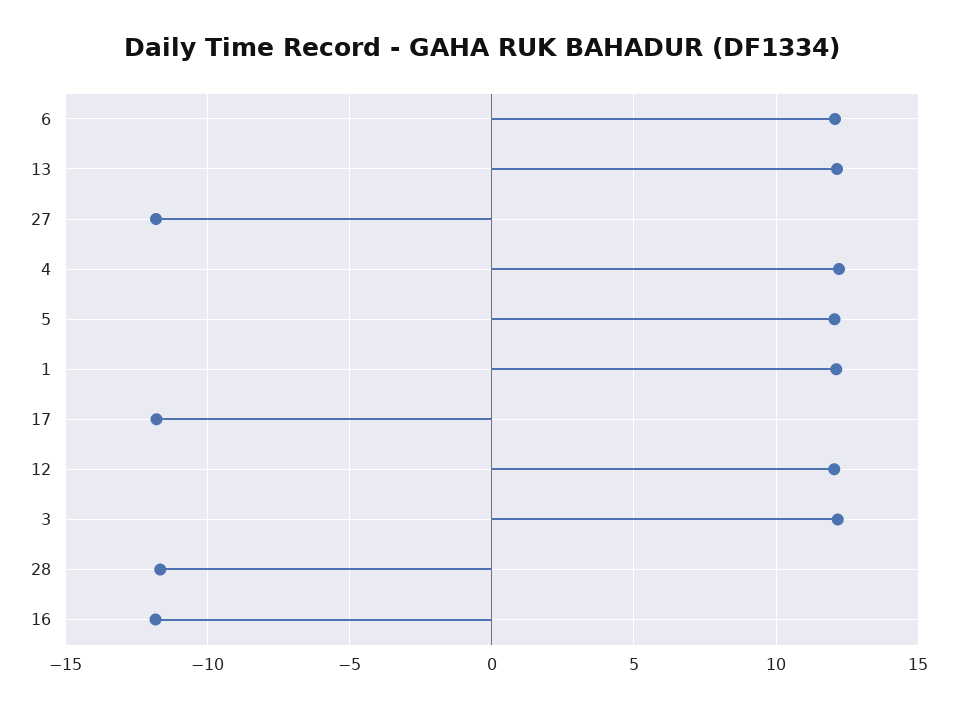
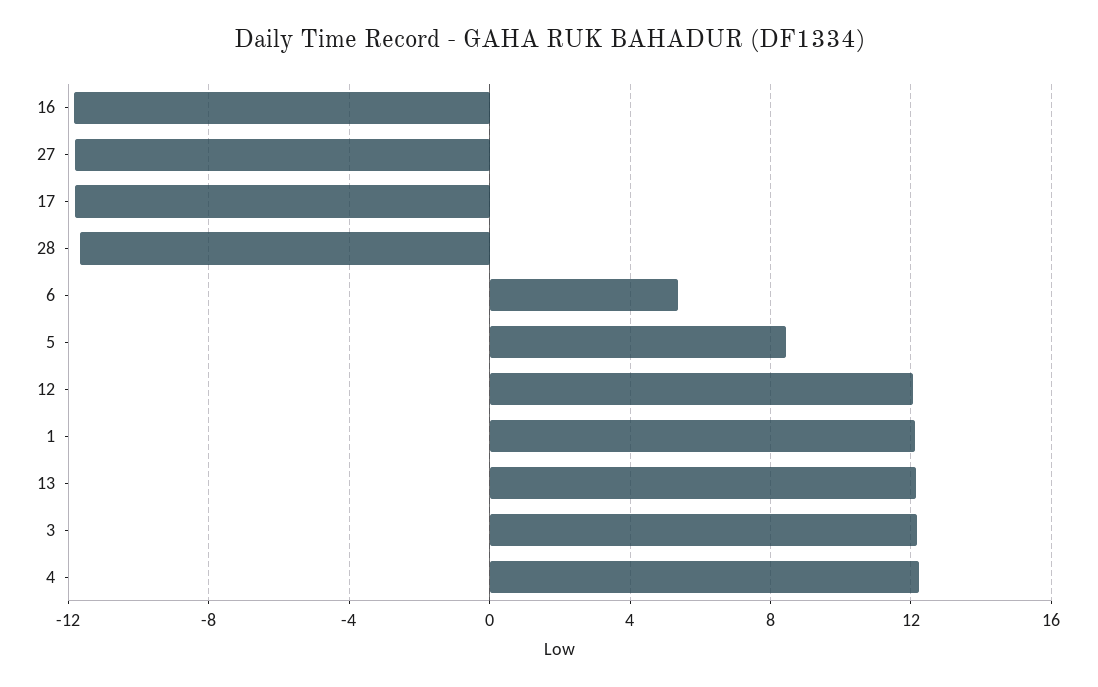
  {
-   "6": 12,
+   "6": 5.5,
    "13": 12,
    "27": -12,
    "4": 12,
-   "5": 12,
+   "5": 8.5,
    "1": 12,
    "17": -12,
    "12": 12,
    "3": 12,
    "28": -11.5,
    "16": -12
  }

